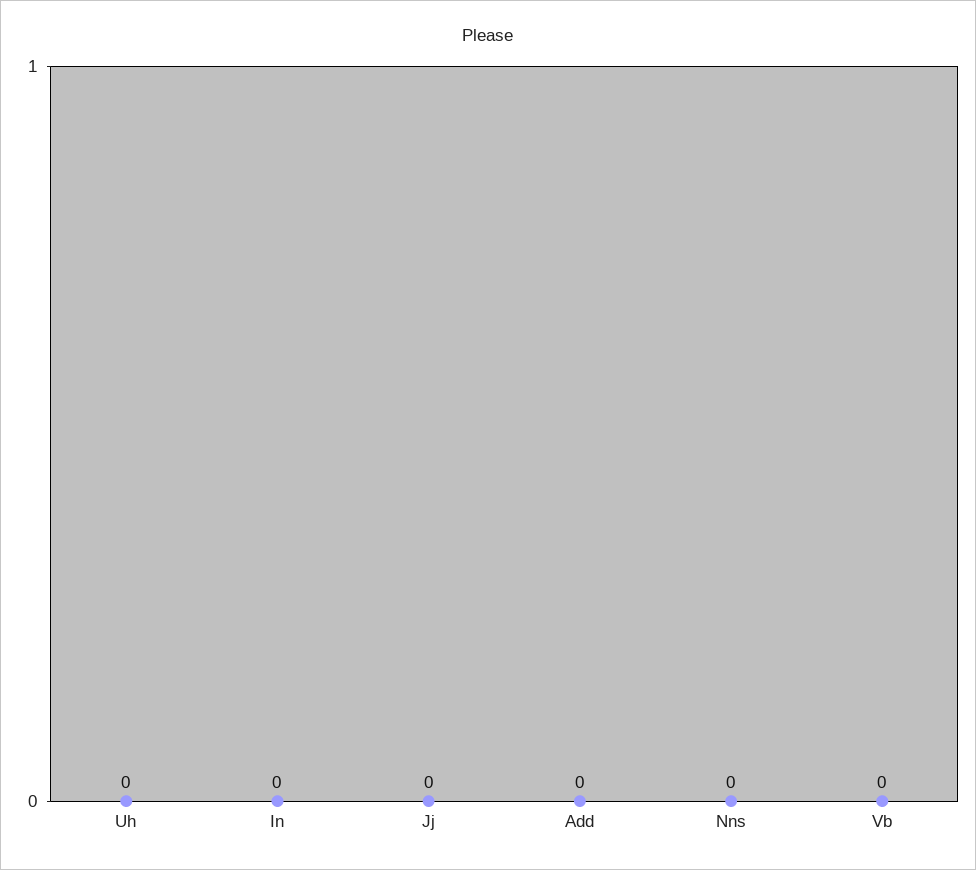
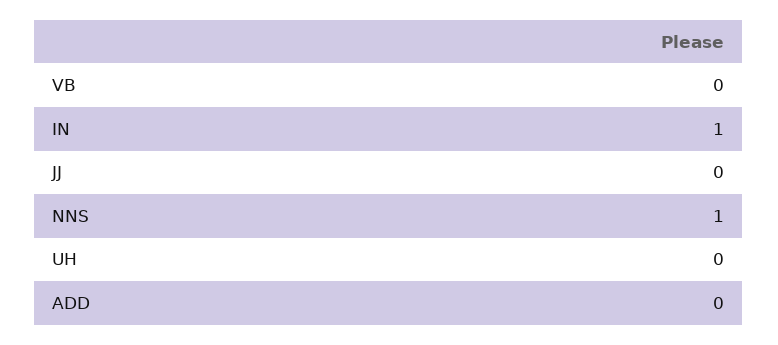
  {
    "Uh": 0,
-   "In": 0,
+   "In": 1,
    "Jj": 0,
    "Add": 0,
-   "Nns": 0,
+   "Nns": 1,
    "Vb": 0
  }

